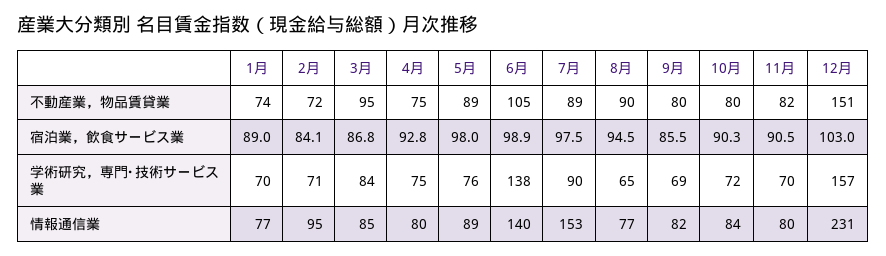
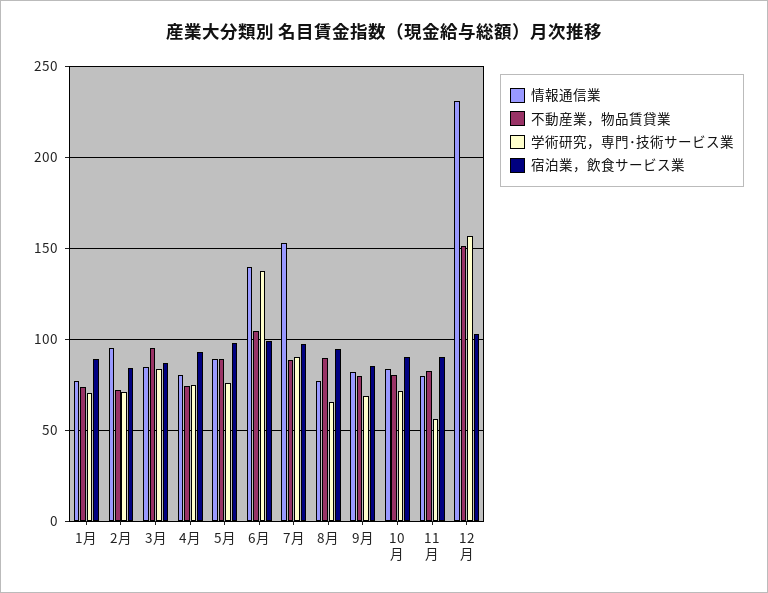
  {
    "不動産業，物品賃貸業": {
      "1月": 74,
      "2月": 72,
      "3月": 95,
      "4月": 75,
      "5月": 89,
      "6月": 105,
      "7月": 89,
      "8月": 90,
      "9月": 80,
      "10月": 80,
      "11月": 82,
      "12月": 151
    },
    "宿泊業，飲食サービス業": {
      "1月": 89,
      "2月": 84.1,
      "3月": 86.8,
      "4月": 92.8,
      "5月": 98,
      "6月": 98.9,
      "7月": 97.5,
      "8月": 94.5,
      "9月": 85.5,
      "10月": 90.3,
      "11月": 90.5,
      "12月": 103
    },
    "学術研究，専門･技術サービス業": {
      "1月": 70,
      "2月": 71,
      "3月": 84,
      "4月": 75,
      "5月": 76,
      "6月": 138,
      "7月": 90,
      "8月": 65,
      "9月": 69,
      "10月": 72,
-     "11月": 70,
+     "11月": 55,
      "12月": 157
    },
    "情報通信業": {
      "1月": 77,
      "2月": 95,
      "3月": 85,
      "4月": 80,
      "5月": 89,
      "6月": 140,
      "7月": 153,
      "8月": 77,
      "9月": 82,
      "10月": 84,
      "11月": 80,
      "12月": 231
    }
  }

